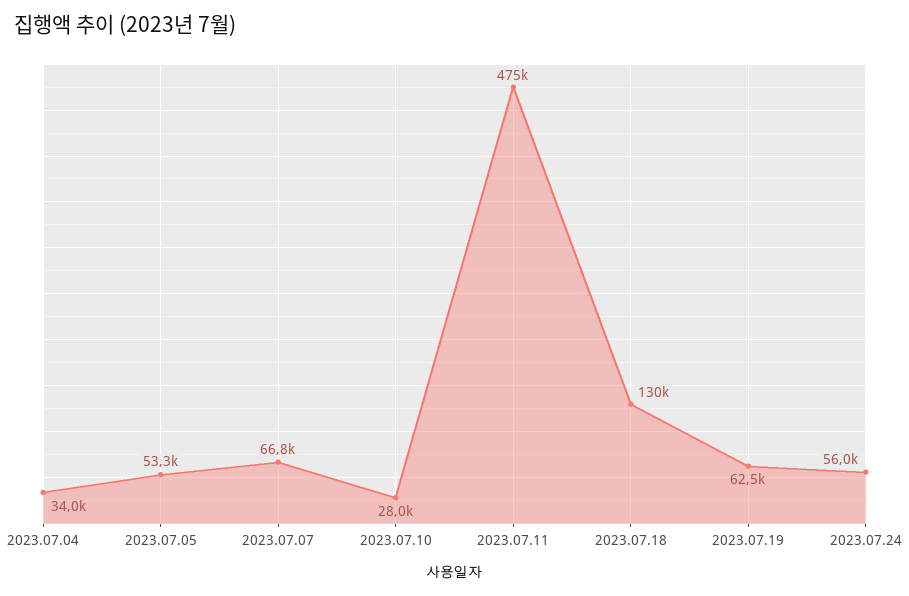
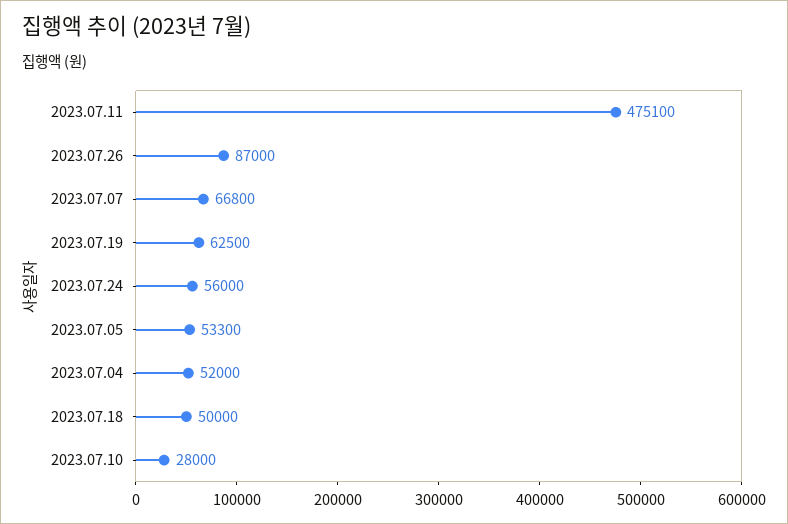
  {
-   "2023.07.04": 34000,
+   "2023.07.04": 52000,
    "2023.07.05": 53300,
    "2023.07.07": 66800,
    "2023.07.10": 28000,
    "2023.07.11": 475100,
-   "2023.07.18": 130000,
+   "2023.07.18": 50000,
    "2023.07.19": 62500,
-   "2023.07.24": 56000
+   "2023.07.24": 56000,
+   "2023.07.26": 87000
  }

